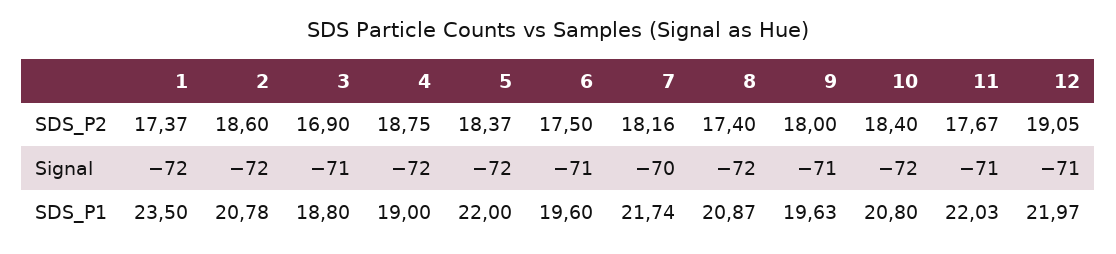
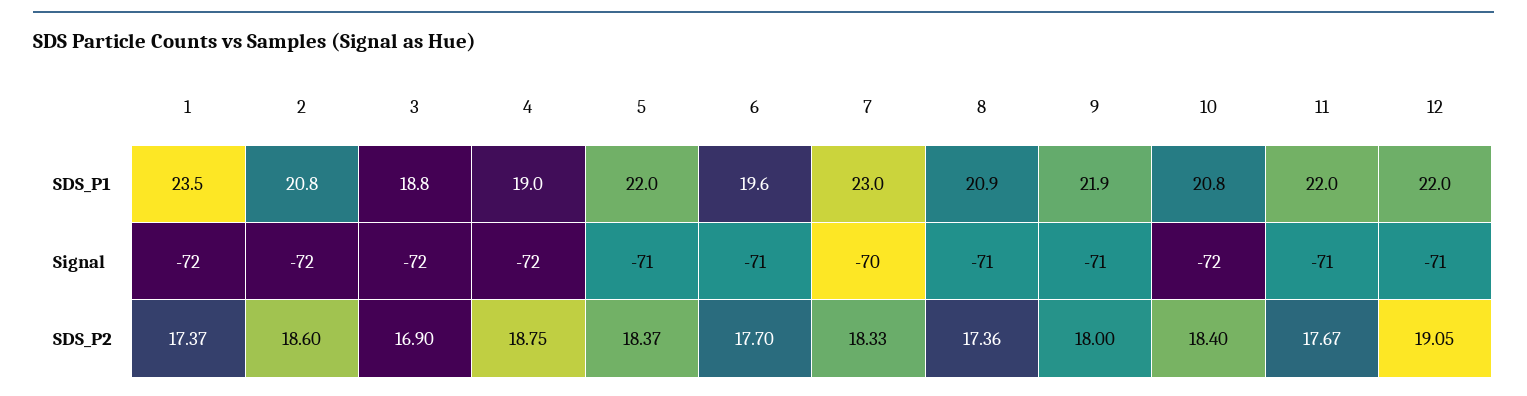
  {
    "1": {
      "SDS_P2": 17.37,
      "Signal": -72,
      "SDS_P1": 23.5
    },
    "2": {
      "SDS_P2": 18.6,
      "Signal": -72,
      "SDS_P1": 20.78
    },
    "3": {
      "SDS_P2": 16.9,
-     "Signal": -71,
+     "Signal": -72,
      "SDS_P1": 18.8
    },
    "4": {
      "SDS_P2": 18.75,
      "Signal": -72,
      "SDS_P1": 19
    },
    "5": {
      "SDS_P2": 18.37,
-     "Signal": -72,
+     "Signal": -71,
      "SDS_P1": 22
    },
    "6": {
-     "SDS_P2": 17.5,
+     "SDS_P2": 17.7,
      "Signal": -71,
      "SDS_P1": 19.6
    },
    "7": {
-     "SDS_P2": 18.16,
+     "SDS_P2": 18.33,
      "Signal": -70,
-     "SDS_P1": 21.74
+     "SDS_P1": 23
    },
    "8": {
-     "SDS_P2": 17.4,
+     "SDS_P2": 17.36,
-     "Signal": -72,
+     "Signal": -71,
      "SDS_P1": 20.87
    },
    "9": {
      "SDS_P2": 18,
      "Signal": -71,
-     "SDS_P1": 19.63
+     "SDS_P1": 21.9
    },
    "10": {
      "SDS_P2": 18.4,
      "Signal": -72,
      "SDS_P1": 20.8
    },
    "11": {
      "SDS_P2": 17.67,
      "Signal": -71,
      "SDS_P1": 22.03
    },
    "12": {
      "SDS_P2": 19.05,
      "Signal": -71,
      "SDS_P1": 21.97
    }
  }

